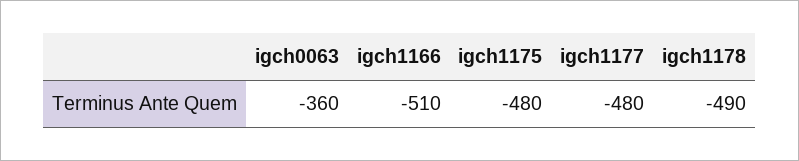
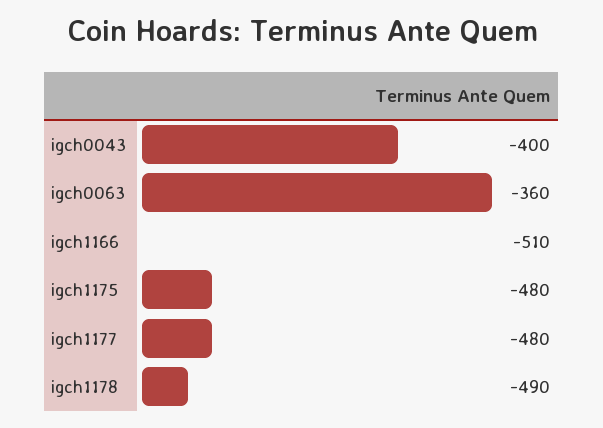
  {
    "igch0063": -360,
    "igch1166": -510,
    "igch1175": -480,
    "igch1177": -480,
-   "igch1178": -490
+   "igch1178": -490,
+   "igch0043": -400
  }

